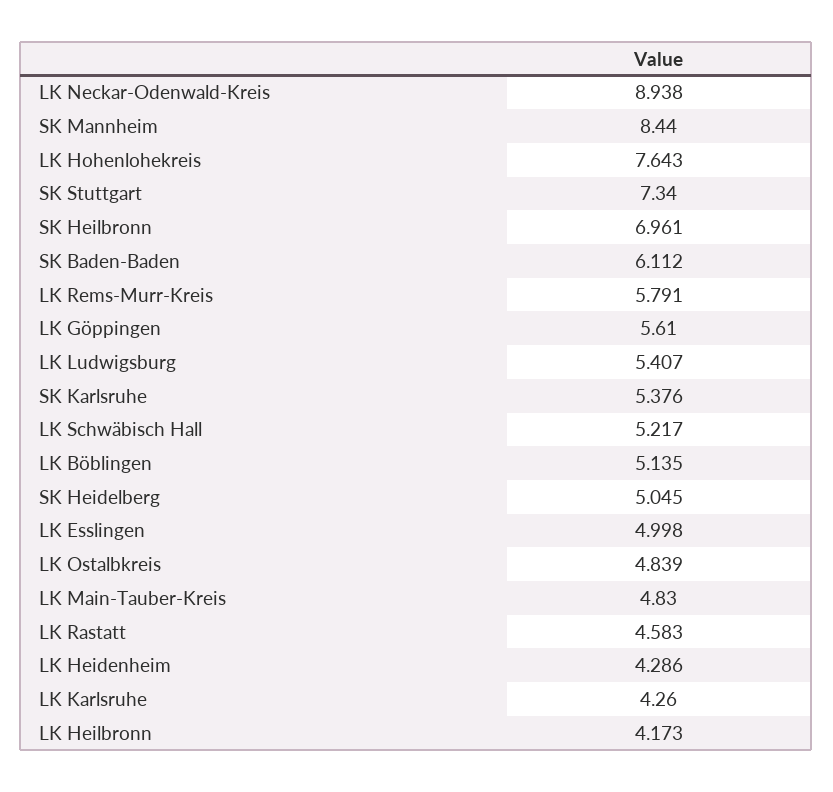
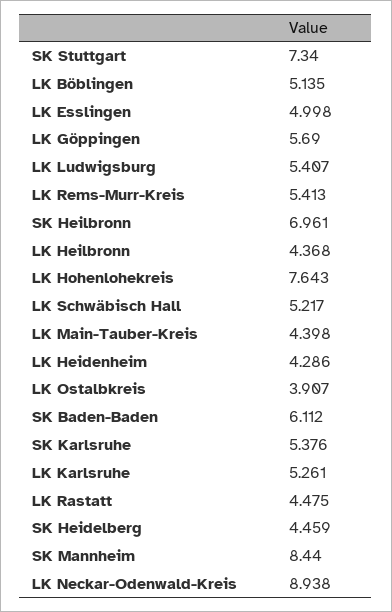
  {
    "LK Neckar-Odenwald-Kreis": 8.938,
    "SK Mannheim": 8.44,
    "LK Hohenlohekreis": 7.643,
    "SK Stuttgart": 7.34,
    "SK Heilbronn": 6.961,
    "SK Baden-Baden": 6.112,
-   "LK Rems-Murr-Kreis": 5.791,
+   "LK Rems-Murr-Kreis": 5.413,
-   "LK Göppingen": 5.61,
+   "LK Göppingen": 5.69,
    "LK Ludwigsburg": 5.407,
    "SK Karlsruhe": 5.376,
    "LK Schwäbisch Hall": 5.217,
    "LK Böblingen": 5.135,
-   "SK Heidelberg": 5.045,
+   "SK Heidelberg": 4.459,
    "LK Esslingen": 4.998,
-   "LK Ostalbkreis": 4.839,
+   "LK Ostalbkreis": 3.907,
-   "LK Main-Tauber-Kreis": 4.83,
+   "LK Main-Tauber-Kreis": 4.398,
-   "LK Rastatt": 4.583,
+   "LK Rastatt": 4.475,
    "LK Heidenheim": 4.286,
-   "LK Karlsruhe": 4.26,
+   "LK Karlsruhe": 5.261,
-   "LK Heilbronn": 4.173
+   "LK Heilbronn": 4.368
  }

